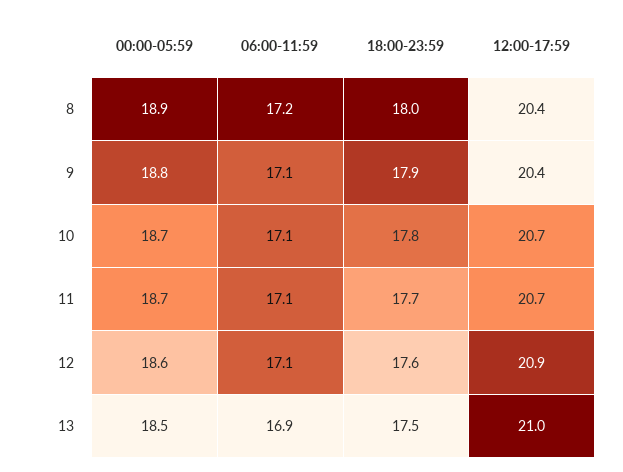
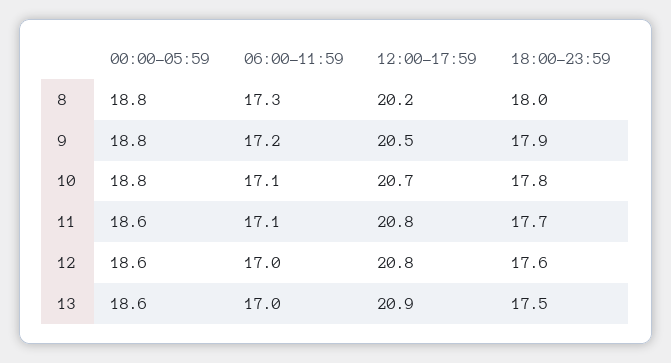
  {
    "00:00-05:59": {
-     "8": 18.9,
+     "8": 18.8,
      "9": 18.8,
-     "10": 18.7,
+     "10": 18.8,
-     "11": 18.7,
+     "11": 18.6,
      "12": 18.6,
-     "13": 18.5
+     "13": 18.6
    },
    "06:00-11:59": {
-     "8": 17.2,
+     "8": 17.3,
-     "9": 17.1,
+     "9": 17.2,
      "10": 17.1,
      "11": 17.1,
-     "12": 17.1,
+     "12": 17,
-     "13": 16.9
+     "13": 17
    },
    "18:00-23:59": {
      "8": 18,
      "9": 17.9,
      "10": 17.8,
      "11": 17.7,
      "12": 17.6,
      "13": 17.5
    },
    "12:00-17:59": {
-     "8": 20.4,
+     "8": 20.2,
-     "9": 20.4,
+     "9": 20.5,
      "10": 20.7,
-     "11": 20.7,
+     "11": 20.8,
-     "12": 20.9,
+     "12": 20.8,
-     "13": 21
+     "13": 20.9
    }
  }

